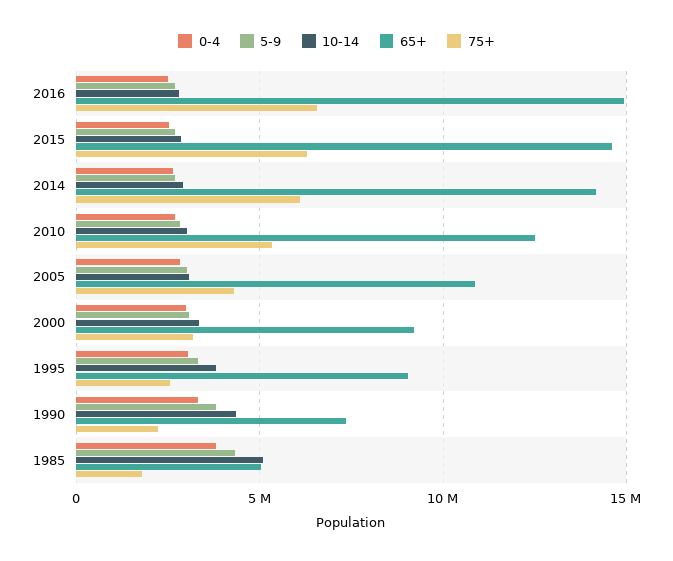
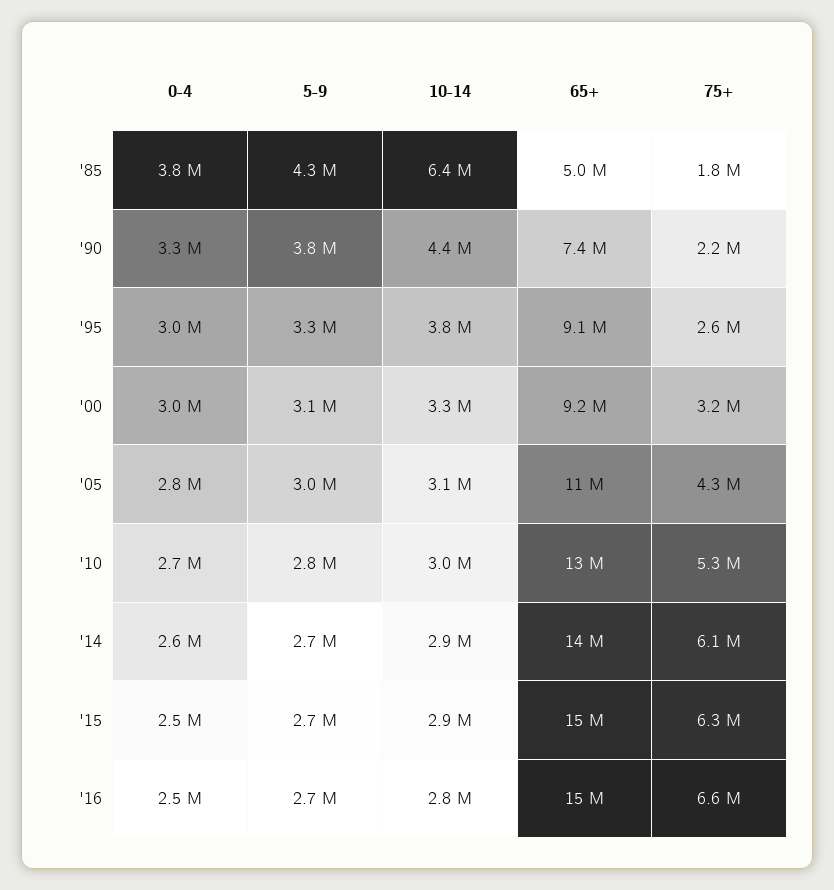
  {
    "0-4": {
      "2016": 2500000,
      "2015": 2500000,
      "2014": 2600000,
      "2010": 2700000,
      "2005": 2800000,
      "2000": 3000000,
      "1995": 3000000,
      "1990": 3300000,
      "1985": 3800000
    },
    "5-9": {
      "2016": 2700000,
      "2015": 2700000,
      "2014": 2700000,
      "2010": 2800000,
      "2005": 3000000,
      "2000": 3100000,
      "1995": 3300000,
      "1990": 3800000,
      "1985": 4300000
    },
    "10-14": {
      "2016": 2800000,
      "2015": 2900000,
      "2014": 2900000,
      "2010": 3000000,
      "2005": 3100000,
      "2000": 3300000,
      "1995": 3800000,
      "1990": 4400000,
-     "1985": 5000000
+     "1985": 6400000
    },
    "65+": {
      "2016": 15000000,
      "2015": 15000000,
      "2014": 14000000,
      "2010": 13000000,
      "2005": 11000000,
      "2000": 9200000,
      "1995": 9100000,
      "1990": 7400000,
      "1985": 5000000
    },
    "75+": {
      "2016": 6600000,
      "2015": 6300000,
      "2014": 6100000,
      "2010": 5300000,
      "2005": 4300000,
      "2000": 3200000,
      "1995": 2600000,
      "1990": 2200000,
      "1985": 1800000
    }
  }

